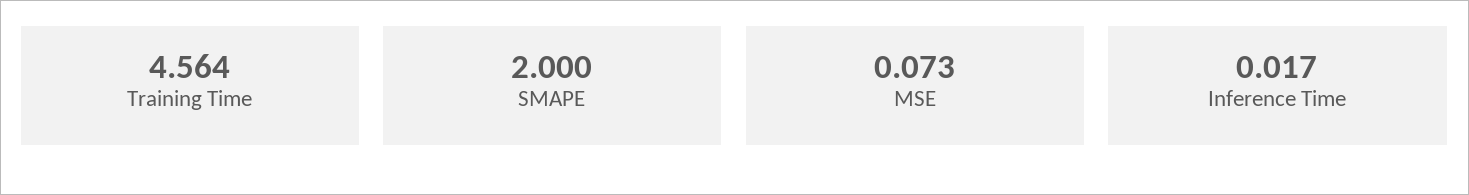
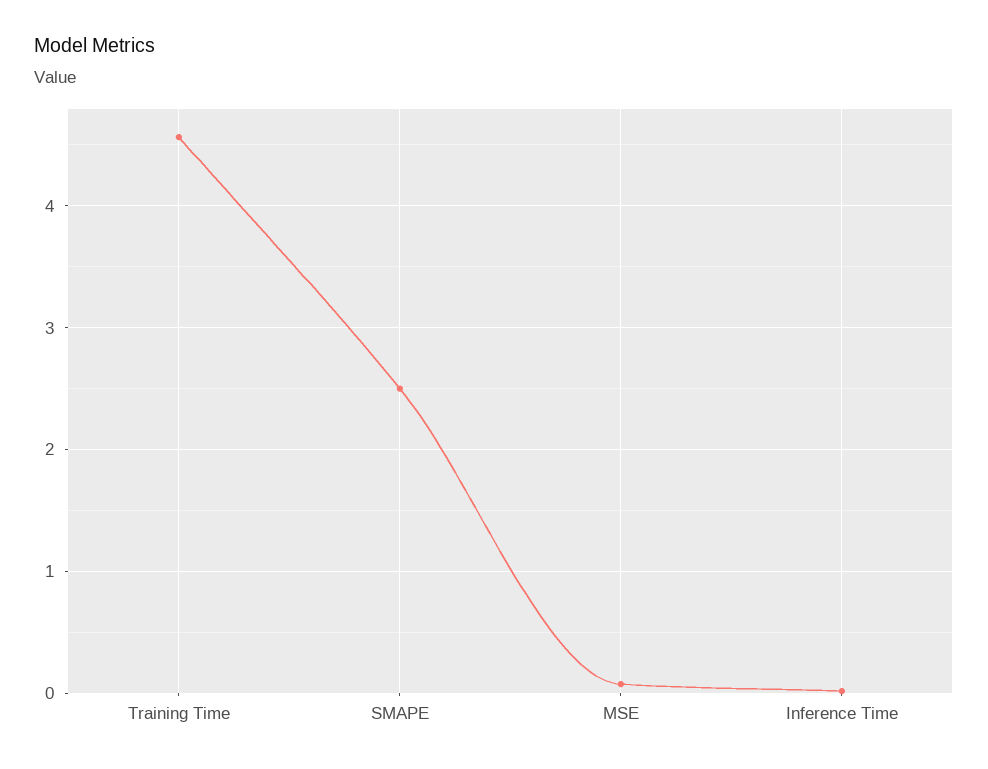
  {
    "Training Time": 4.564,
-   "SMAPE": 2,
+   "SMAPE": 2.5,
    "MSE": 0.073,
    "Inference Time": 0.017
  }

